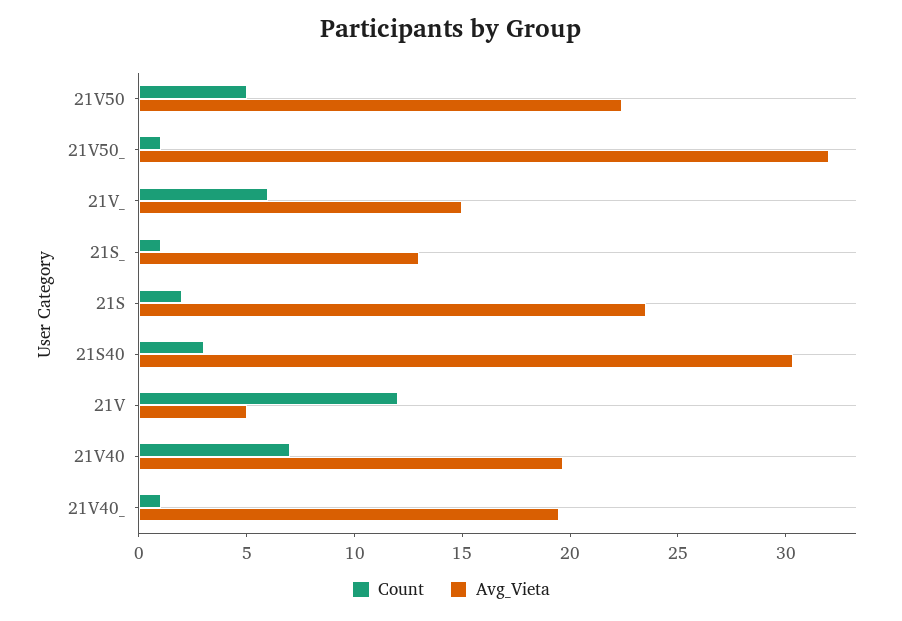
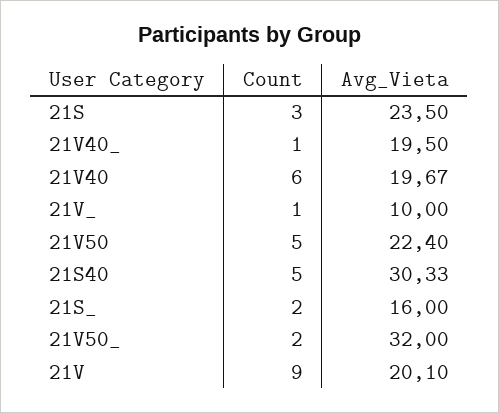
  {
    "Count": {
      "21V50": 5,
-     "21V50_": 1,
+     "21V50_": 2,
-     "21V_": 6,
+     "21V_": 1,
-     "21S_": 1,
+     "21S_": 2,
-     "21S": 2,
+     "21S": 3,
-     "21S40": 3,
+     "21S40": 5,
-     "21V": 12,
+     "21V": 9,
-     "21V40": 7,
+     "21V40": 6,
      "21V40_": 1
    },
    "Avg_Vieta": {
      "21V50": 22.4,
      "21V50_": 32,
-     "21V_": 15,
+     "21V_": 10,
-     "21S_": 13,
+     "21S_": 16,
      "21S": 23.5,
      "21S40": 30.33,
-     "21V": 5,
+     "21V": 20.1,
      "21V40": 19.67,
      "21V40_": 19.5
    }
  }

